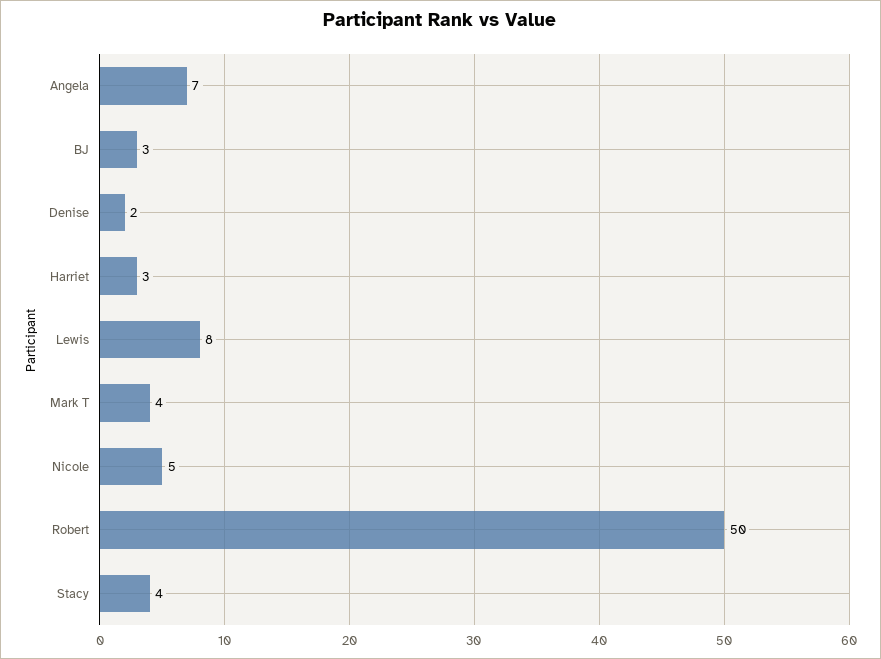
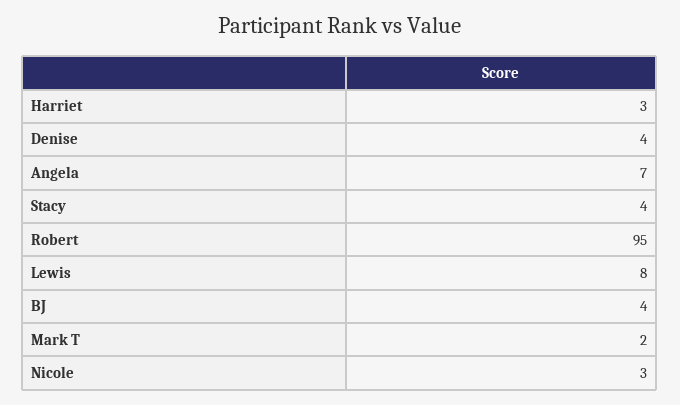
  {
    "Angela": 7,
-   "BJ": 3,
+   "BJ": 4,
-   "Denise": 2,
+   "Denise": 4,
    "Harriet": 3,
    "Lewis": 8,
-   "Mark T": 4,
+   "Mark T": 2,
-   "Nicole": 5,
+   "Nicole": 3,
-   "Robert": 50,
+   "Robert": 95,
    "Stacy": 4
  }

